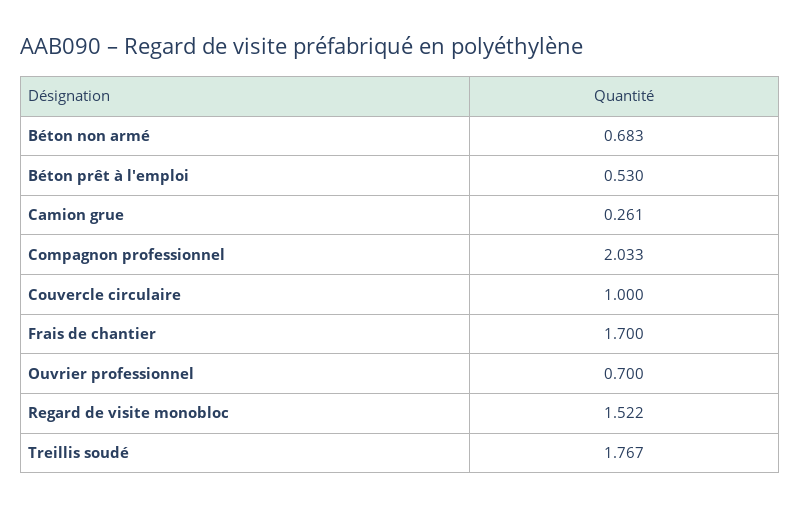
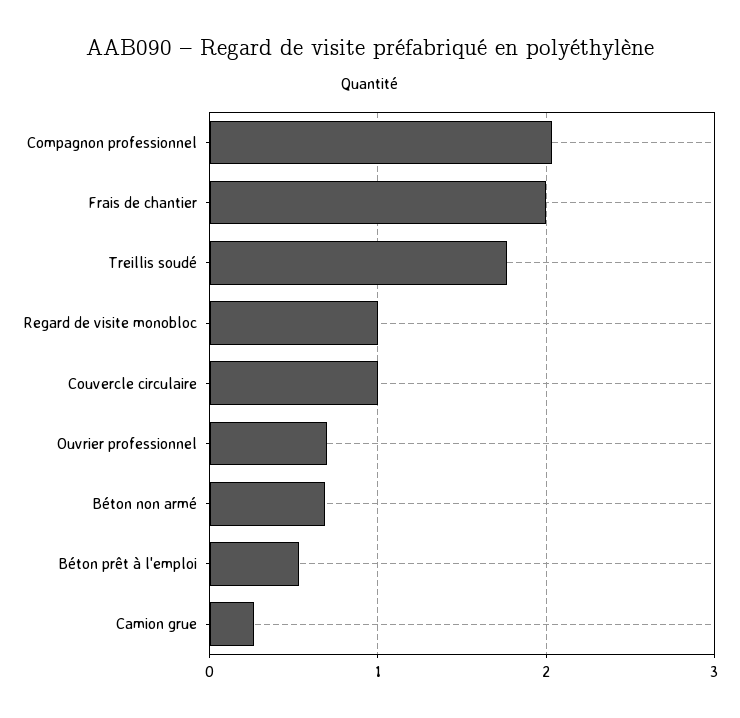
  {
    "Béton non armé": 0.683,
    "Béton prêt à l'emploi": 0.53,
    "Camion grue": 0.261,
    "Compagnon professionnel": 2.033,
    "Couvercle circulaire": 1,
-   "Frais de chantier": 1.7,
+   "Frais de chantier": 2,
    "Ouvrier professionnel": 0.7,
-   "Regard de visite monobloc": 1.522,
+   "Regard de visite monobloc": 1,
    "Treillis soudé": 1.767
  }

